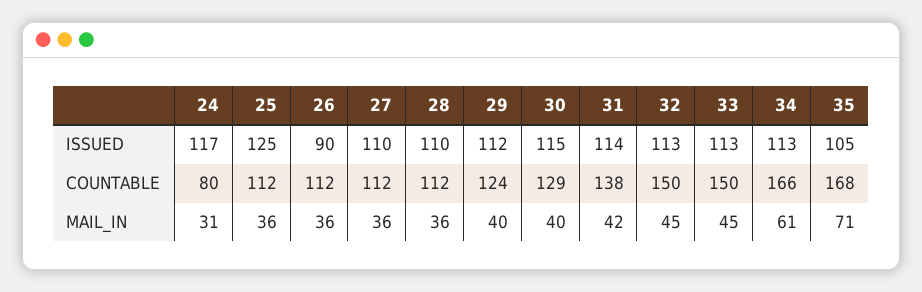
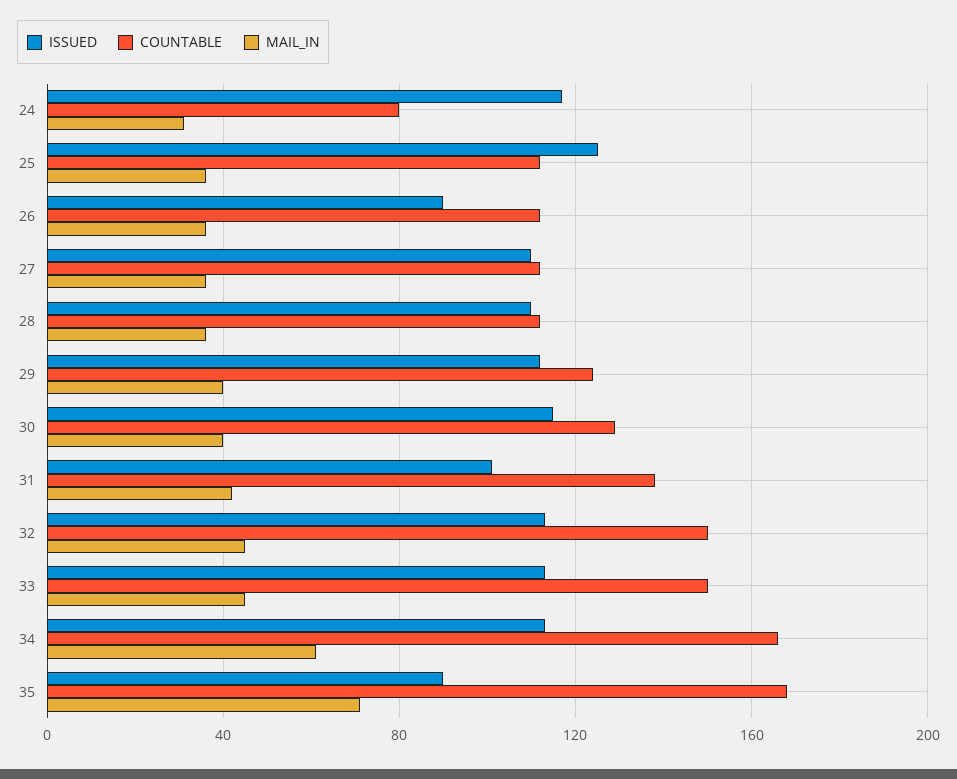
  {
    "ISSUED": {
      "24": 117,
      "25": 125,
      "26": 90,
      "27": 110,
      "28": 110,
      "29": 112,
      "30": 115,
-     "31": 114,
+     "31": 100,
      "32": 113,
      "33": 113,
      "34": 113,
-     "35": 105
+     "35": 90
    },
    "COUNTABLE": {
      "24": 80,
      "25": 112,
      "26": 112,
      "27": 112,
      "28": 112,
      "29": 124,
      "30": 129,
      "31": 138,
      "32": 150,
      "33": 150,
      "34": 166,
      "35": 168
    },
    "MAIL_IN": {
      "24": 31,
      "25": 36,
      "26": 36,
      "27": 36,
      "28": 36,
      "29": 40,
      "30": 40,
      "31": 42,
      "32": 45,
      "33": 45,
      "34": 61,
      "35": 71
    }
  }

